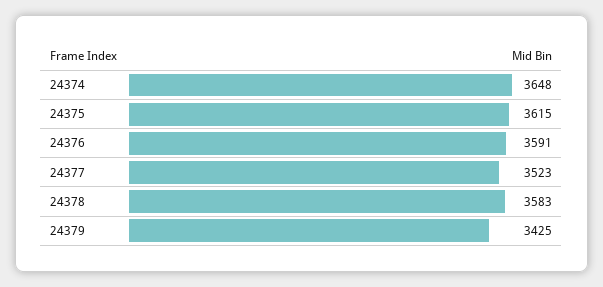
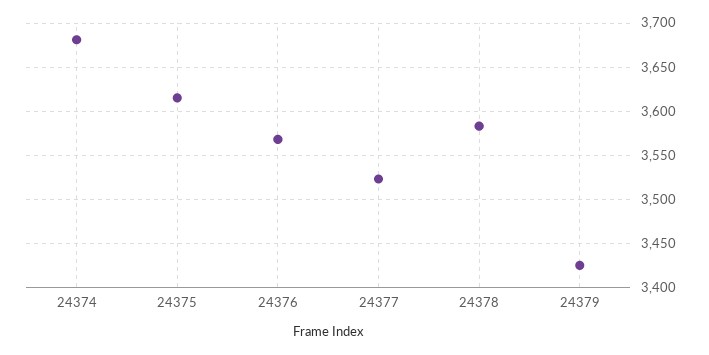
  {
-   "24374": 3648,
+   "24374": 3680,
    "24375": 3615,
-   "24376": 3591,
+   "24376": 3570,
    "24377": 3523,
    "24378": 3583,
    "24379": 3425
  }

